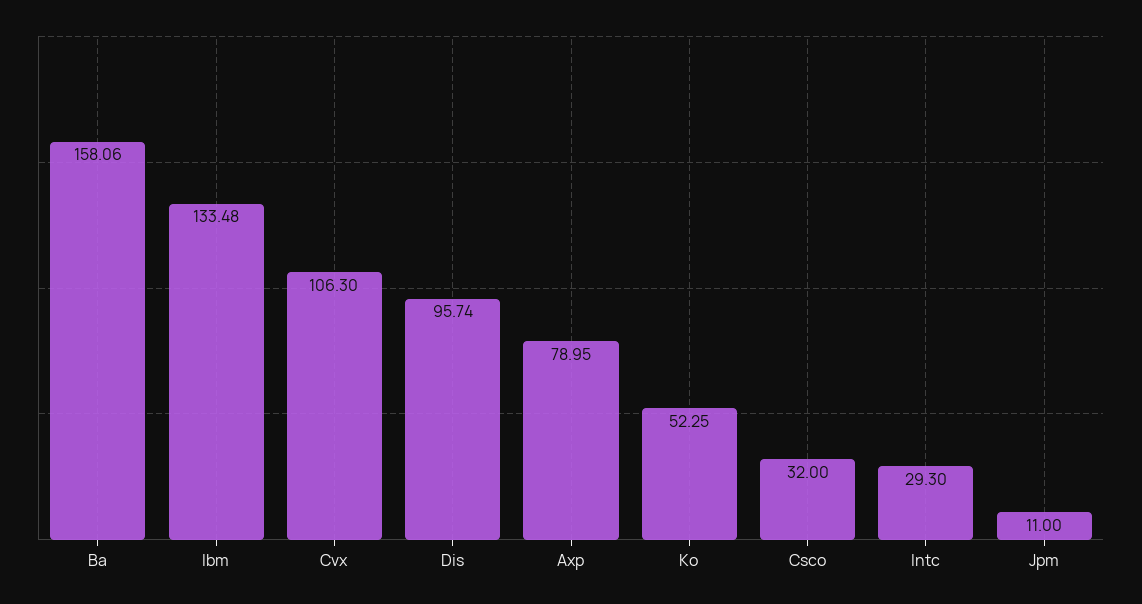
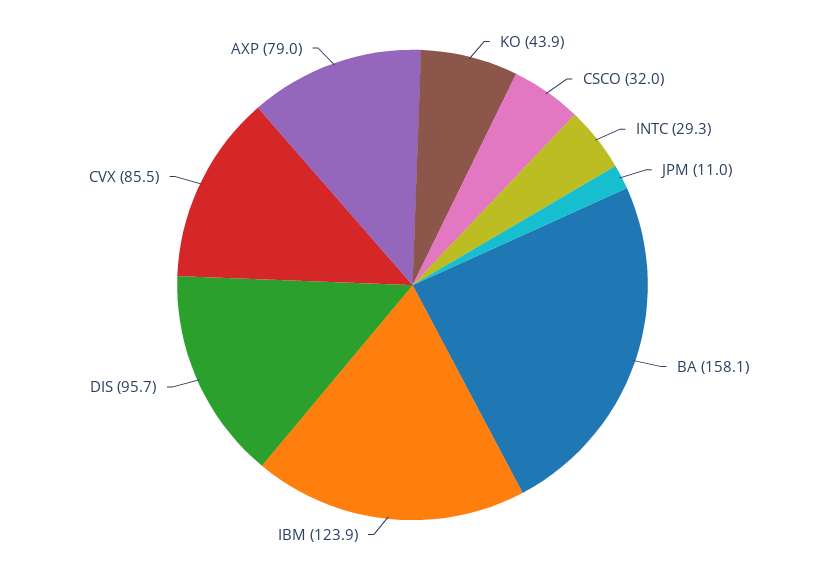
  {
    "Ba": 158.06,
-   "Ibm": 133.48,
+   "Ibm": 123.9,
-   "Cvx": 106.3,
+   "Cvx": 85.5,
    "Dis": 95.74,
    "Axp": 78.95,
-   "Ko": 52.25,
+   "Ko": 43.9,
    "Csco": 32,
    "Intc": 29.3,
    "Jpm": 11
  }

